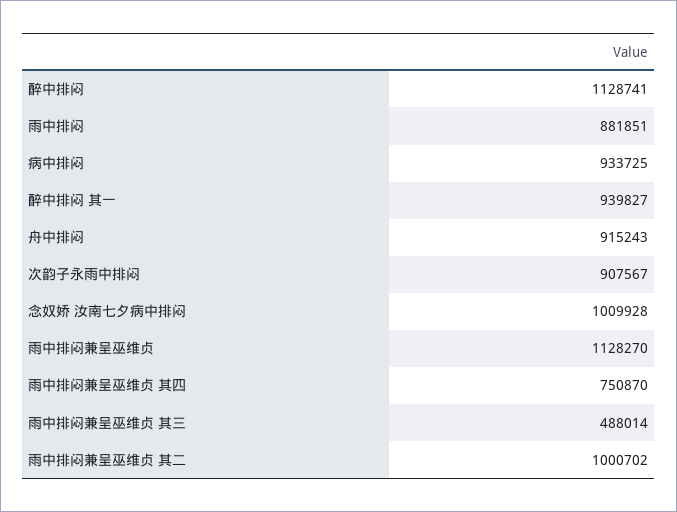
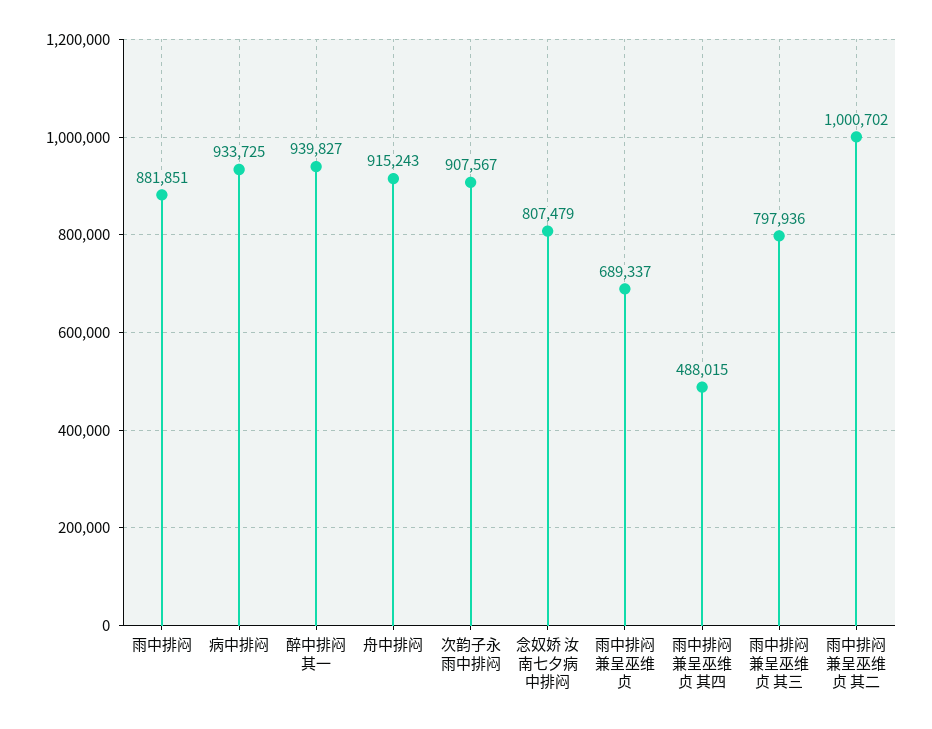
  {
-   "醉中排闷": 1128741,
    "雨中排闷": 881851,
    "病中排闷": 933725,
    "醉中排闷 其一": 939827,
    "舟中排闷": 915243,
    "次韵子永雨中排闷": 907567,
-   "念奴娇 汝南七夕病中排闷": 1009928,
+   "念奴娇 汝南七夕病中排闷": 807479,
-   "雨中排闷兼呈巫维贞": 1128270,
+   "雨中排闷兼呈巫维贞": 689337,
-   "雨中排闷兼呈巫维贞 其四": 750870,
+   "雨中排闷兼呈巫维贞 其四": 488015,
-   "雨中排闷兼呈巫维贞 其三": 488014,
+   "雨中排闷兼呈巫维贞 其三": 797936,
    "雨中排闷兼呈巫维贞 其二": 1000702
  }

